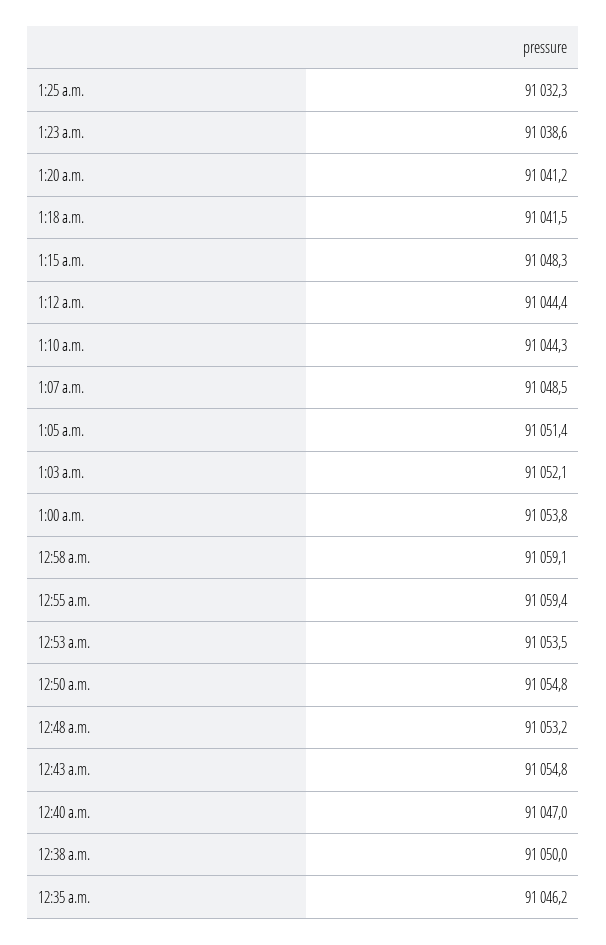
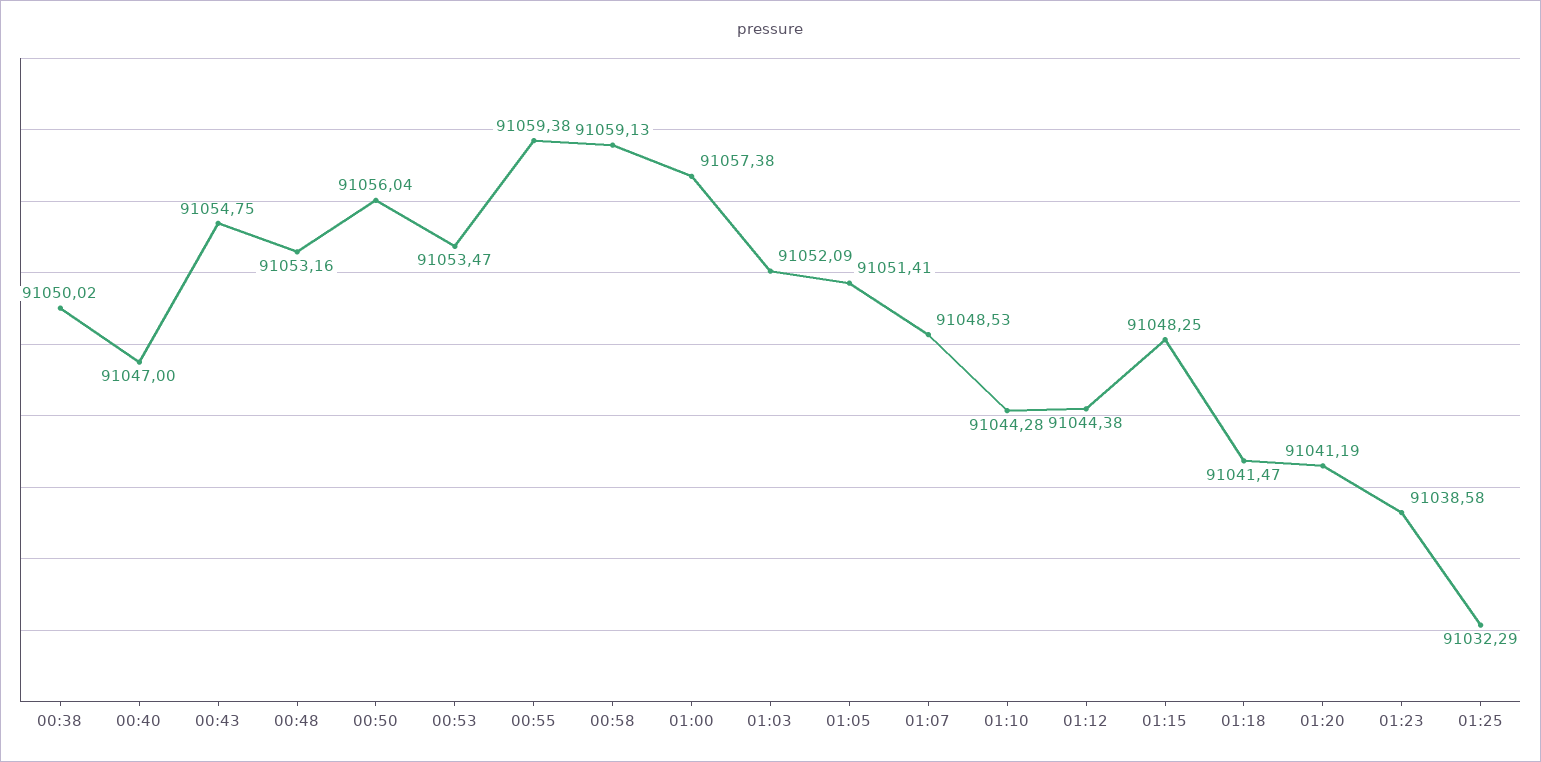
  {
    "1:25 a.m.": 91032.29,
    "1:23 a.m.": 91038.58,
    "1:20 a.m.": 91041.19,
    "1:18 a.m.": 91041.47,
    "1:15 a.m.": 91048.25,
    "1:12 a.m.": 91044.38,
    "1:10 a.m.": 91044.28,
    "1:07 a.m.": 91048.53,
    "1:05 a.m.": 91051.41,
    "1:03 a.m.": 91052.09,
-   "1:00 a.m.": 91053.8,
+   "1:00 a.m.": 91057.38,
    "12:58 a.m.": 91059.13,
    "12:55 a.m.": 91059.38,
    "12:53 a.m.": 91053.47,
-   "12:50 a.m.": 91054.8,
+   "12:50 a.m.": 91056.04,
    "12:48 a.m.": 91053.16,
    "12:43 a.m.": 91054.75,
    "12:40 a.m.": 91047,
-   "12:38 a.m.": 91050.02,
+   "12:38 a.m.": 91050.02
-   "12:35 a.m.": 91046.2
  }

